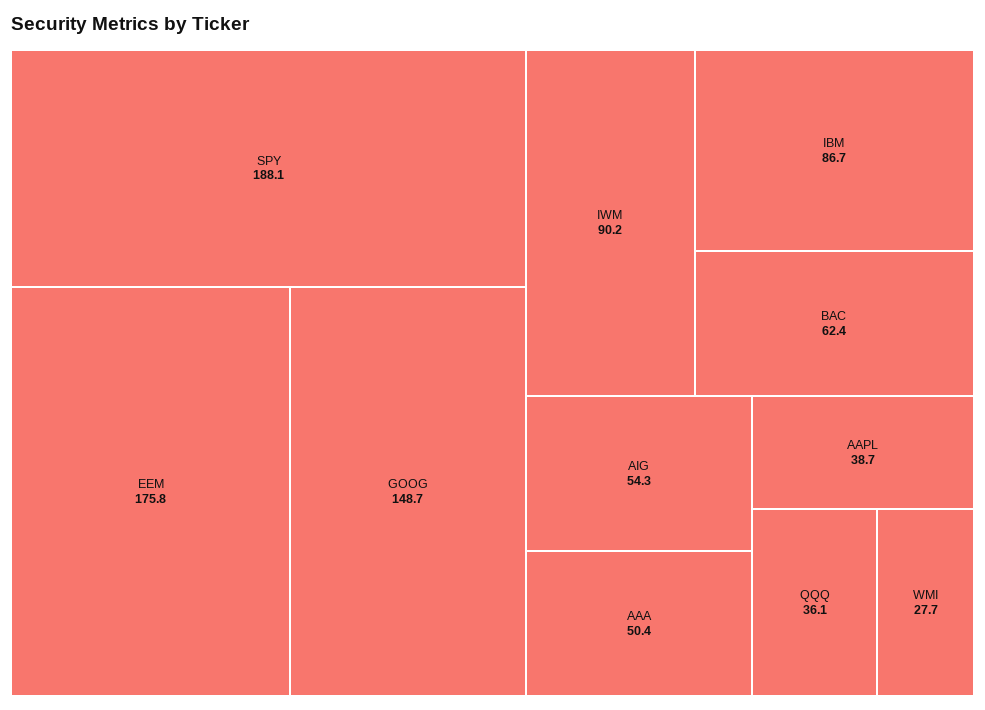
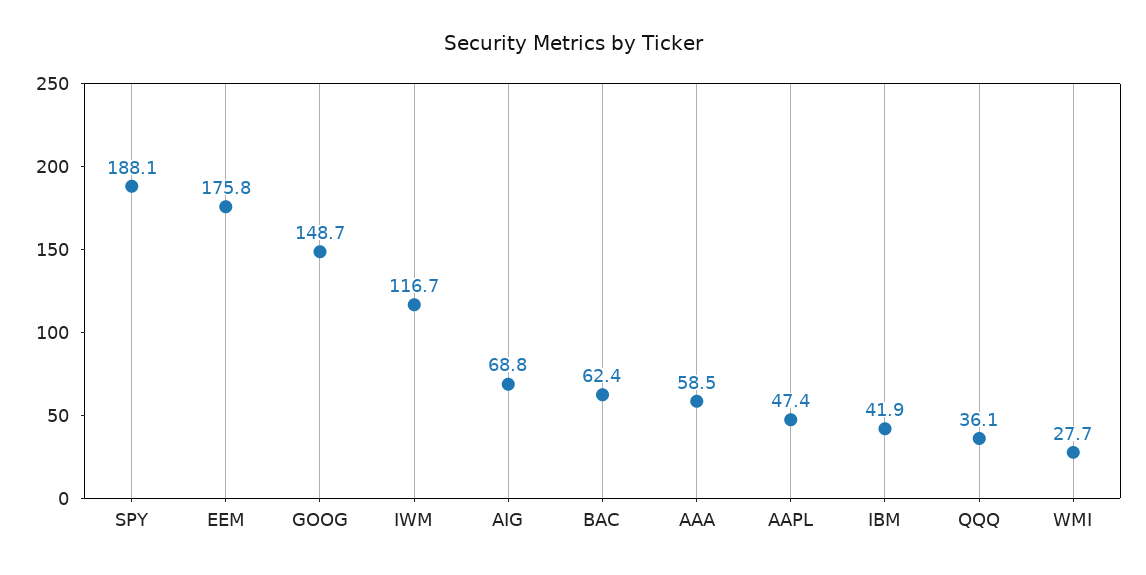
  {
    "SPY": 188.1,
    "EEM": 175.8,
    "GOOG": 148.7,
-   "IWM": 90.2,
+   "IWM": 116.7,
-   "IBM": 86.7,
+   "IBM": 41.9,
    "BAC": 62.4,
-   "AIG": 54.3,
+   "AIG": 68.8,
-   "AAA": 50.4,
+   "AAA": 58.5,
-   "AAPL": 38.7,
+   "AAPL": 47.4,
    "QQQ": 36.1,
    "WMI": 27.7
  }

